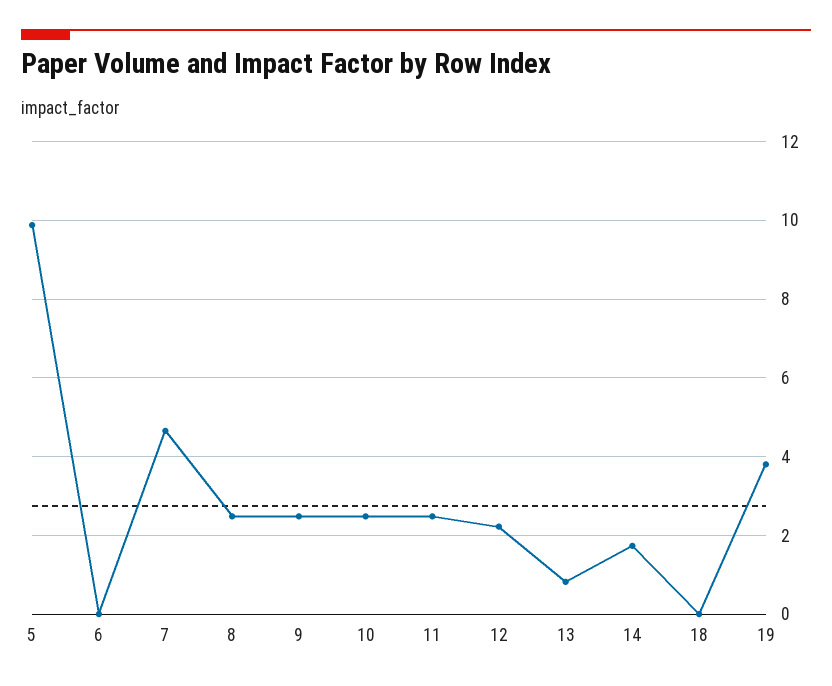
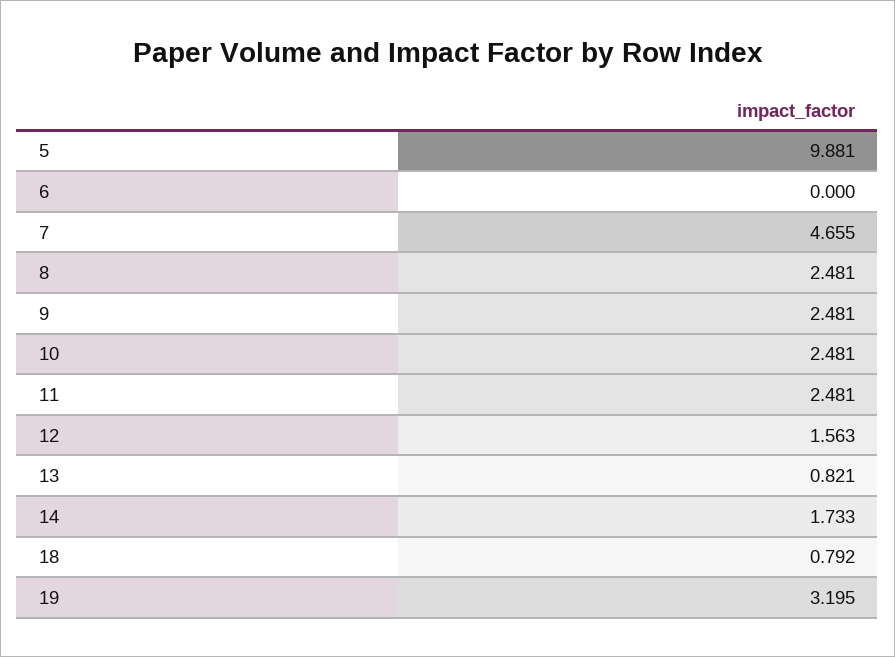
  {
    "5": 9.881,
    "6": 0,
    "7": 4.655,
    "8": 2.481,
    "9": 2.481,
    "10": 2.481,
    "11": 2.481,
-   "12": 2.2,
+   "12": 1.563,
    "13": 0.821,
    "14": 1.733,
-   "18": 0,
+   "18": 0.792,
-   "19": 3.8
+   "19": 3.195
  }

